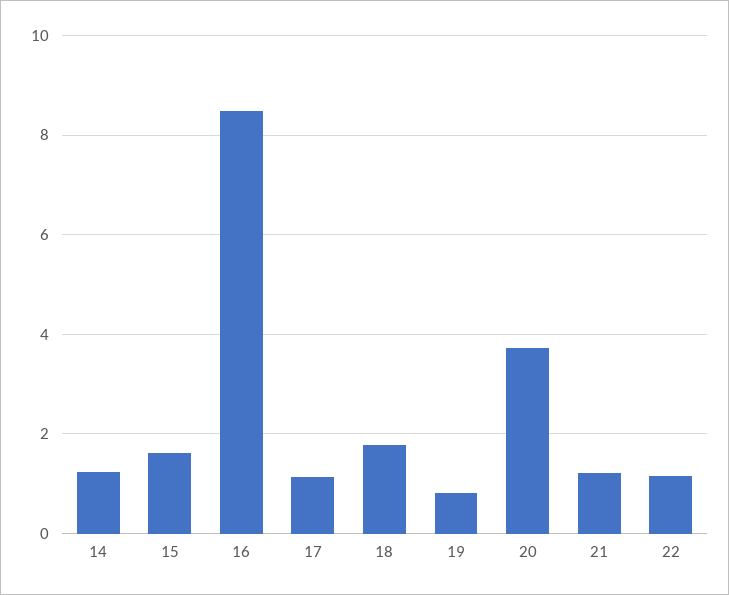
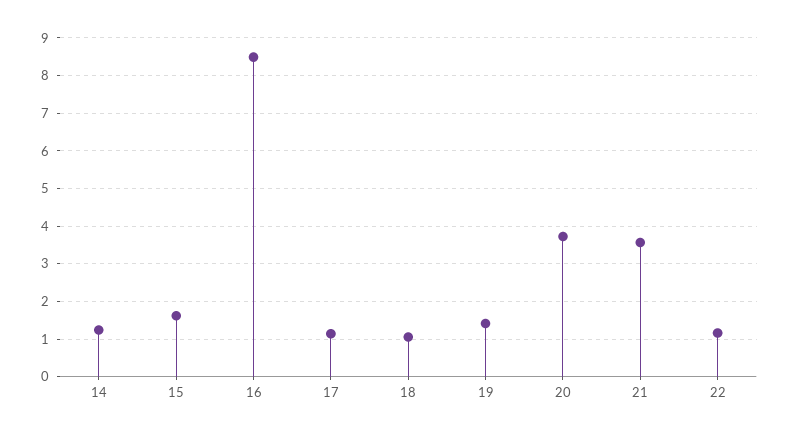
  {
    "14": 1.2,
    "15": 1.6,
    "16": 8.4,
    "17": 1.2,
-   "18": 1.8,
+   "18": 1,
-   "19": 0.8,
+   "19": 1.4,
    "20": 3.8,
-   "21": 1.2,
+   "21": 3.6,
    "22": 1.2
  }

